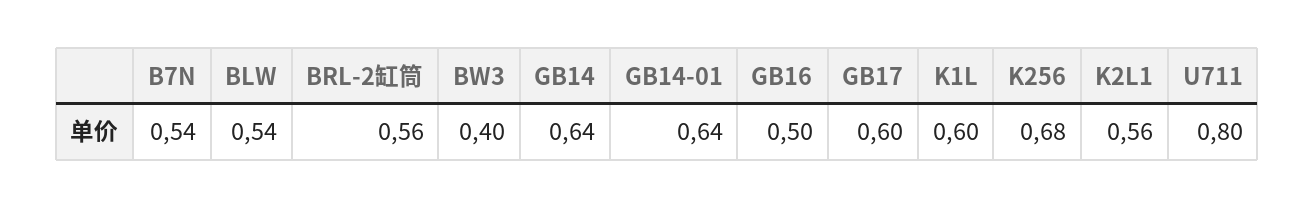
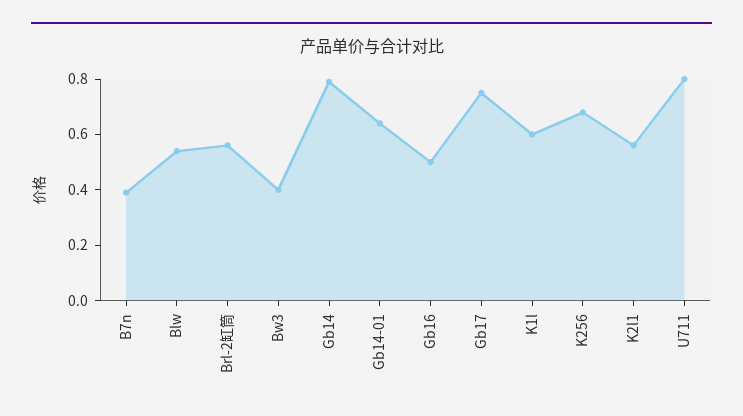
  {
-   "B7N": 0.54,
+   "B7N": 0.4,
    "BLW": 0.54,
    "BRL-2缸筒": 0.56,
    "BW3": 0.4,
-   "GB14": 0.64,
+   "GB14": 0.8,
    "GB14-01": 0.64,
    "GB16": 0.5,
-   "GB17": 0.6,
+   "GB17": 0.75,
    "K1L": 0.6,
    "K256": 0.68,
    "K2L1": 0.56,
    "U711": 0.8
  }

